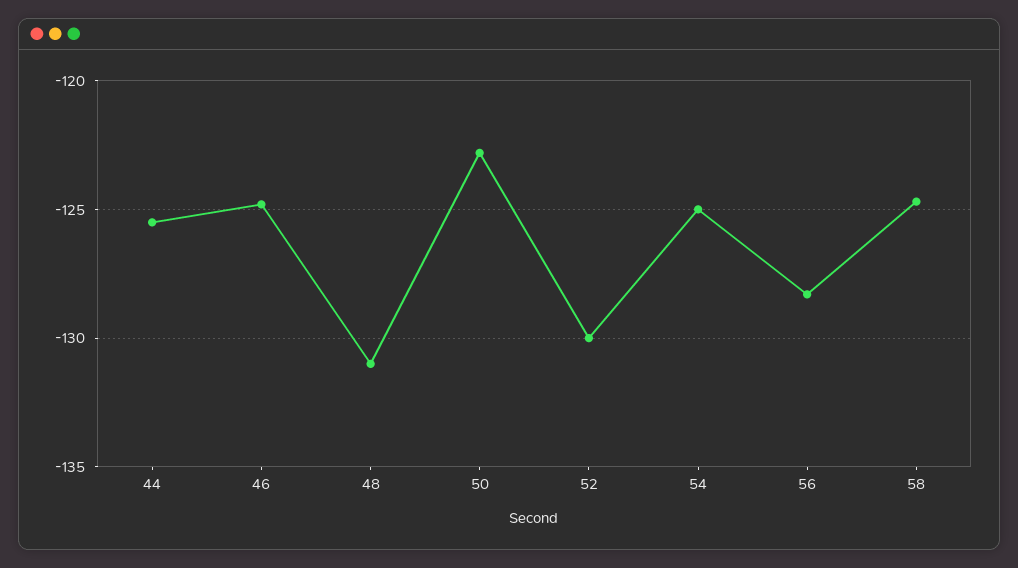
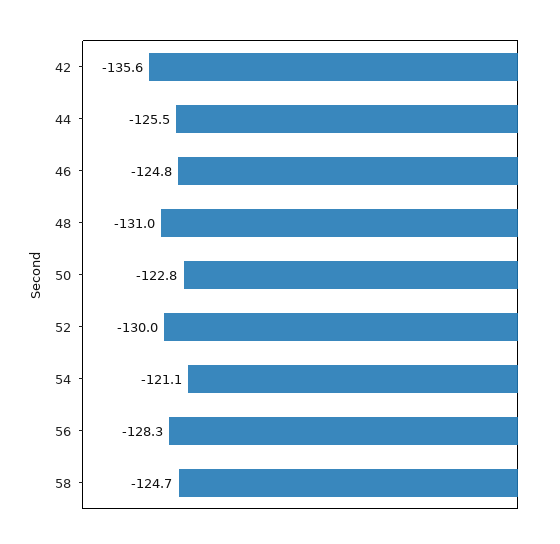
  {
    "44": -125.5,
    "46": -124.8,
    "48": -131,
    "50": -122.8,
    "52": -130,
-   "54": -125,
+   "54": -121.1,
    "56": -128.3,
-   "58": -124.7
+   "58": -124.7,
+   "42": -135.6
  }

